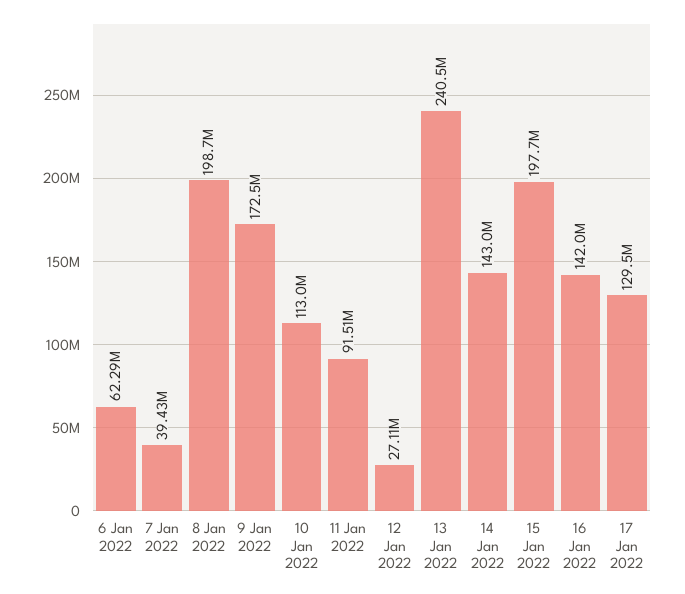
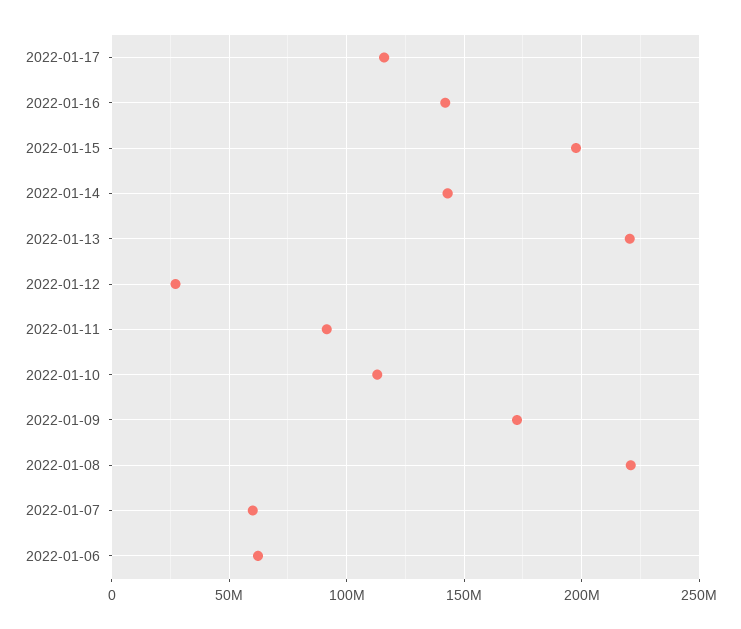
  {
    "6 Jan 2022": 62290000,
-   "7 Jan 2022": 39430000,
+   "7 Jan 2022": 60000000,
-   "8 Jan 2022": 198700000,
+   "8 Jan 2022": 220000000,
    "9 Jan 2022": 172500000,
    "10 Jan 2022": 113000000,
    "11 Jan 2022": 91510000,
    "12 Jan 2022": 27110000,
-   "13 Jan 2022": 240500000,
+   "13 Jan 2022": 220000000,
    "14 Jan 2022": 143000000,
    "15 Jan 2022": 197700000,
    "16 Jan 2022": 142000000,
-   "17 Jan 2022": 129500000
+   "17 Jan 2022": 115000000
  }

